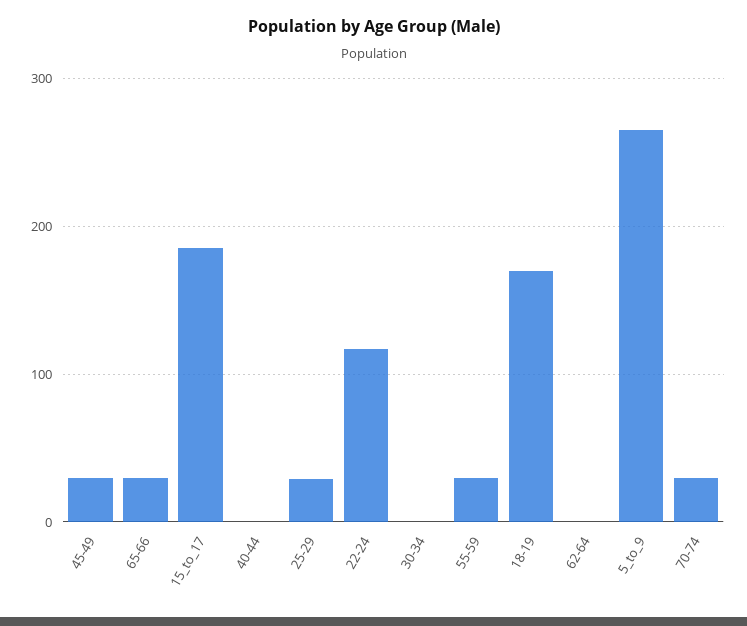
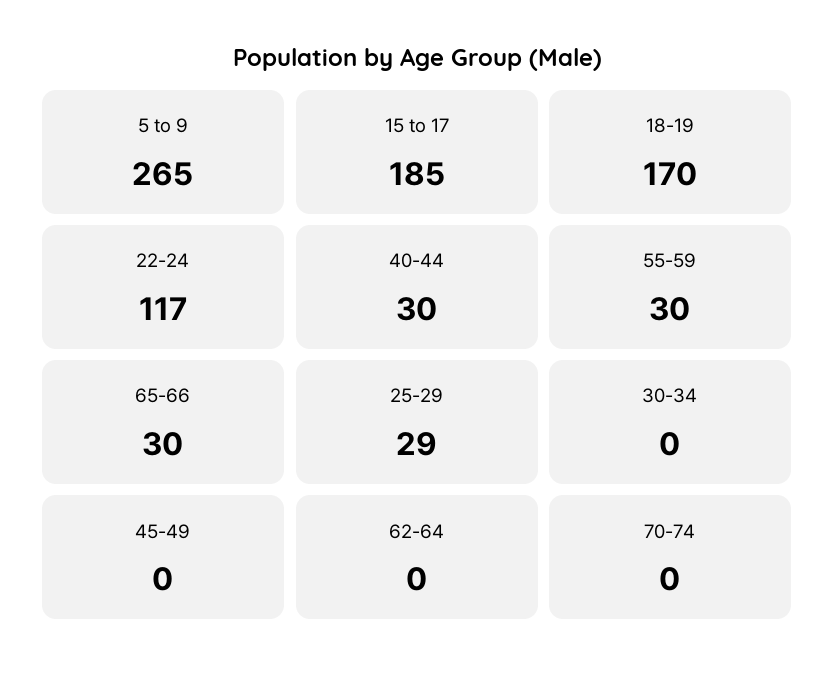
  {
-   "45-49": 30,
+   "45-49": 0,
    "65-66": 30,
    "15_to_17": 185,
-   "40-44": 0,
+   "40-44": 30,
    "25-29": 29,
    "22-24": 117,
    "30-34": 0,
    "55-59": 30,
    "18-19": 170,
    "62-64": 0,
    "5_to_9": 265,
-   "70-74": 30
+   "70-74": 0
  }

